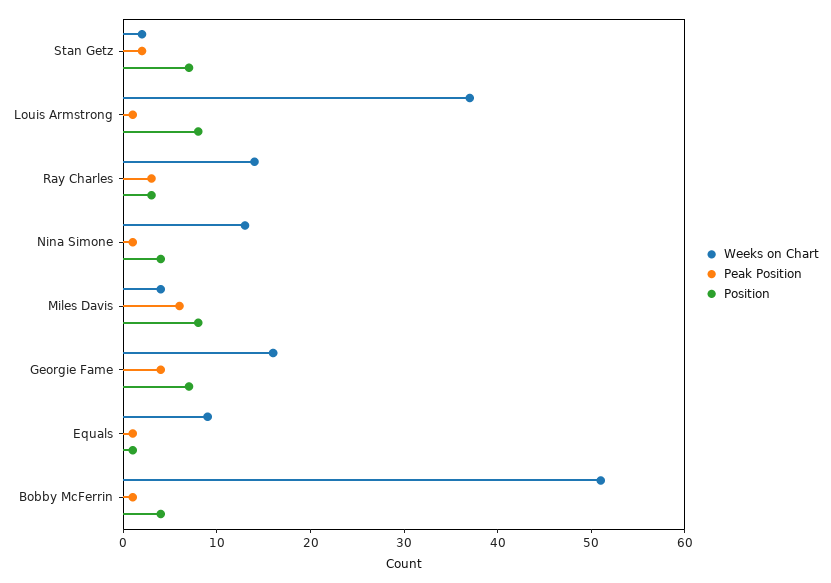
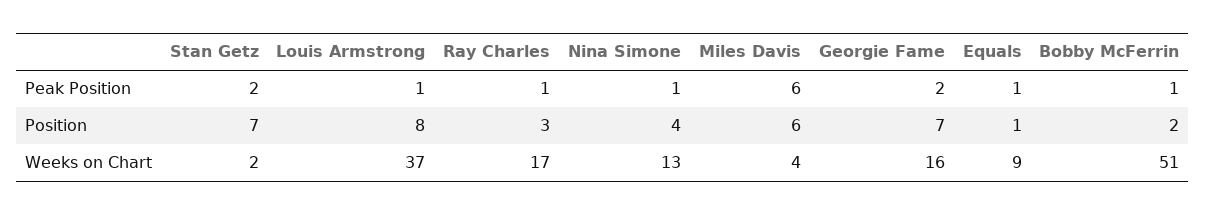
  {
    "Weeks on Chart": {
      "Stan Getz": 2,
      "Louis Armstrong": 37,
-     "Ray Charles": 14,
+     "Ray Charles": 17,
      "Nina Simone": 13,
      "Miles Davis": 4,
      "Georgie Fame": 16,
      "Equals": 9,
      "Bobby McFerrin": 51
    },
    "Peak Position": {
      "Stan Getz": 2,
      "Louis Armstrong": 1,
-     "Ray Charles": 3,
+     "Ray Charles": 1,
      "Nina Simone": 1,
      "Miles Davis": 6,
-     "Georgie Fame": 4,
+     "Georgie Fame": 2,
      "Equals": 1,
      "Bobby McFerrin": 1
    },
    "Position": {
      "Stan Getz": 7,
      "Louis Armstrong": 8,
      "Ray Charles": 3,
      "Nina Simone": 4,
-     "Miles Davis": 8,
+     "Miles Davis": 6,
      "Georgie Fame": 7,
      "Equals": 1,
-     "Bobby McFerrin": 4
+     "Bobby McFerrin": 2
    }
  }

